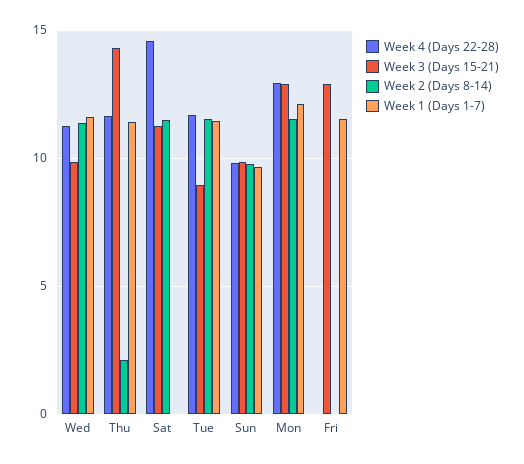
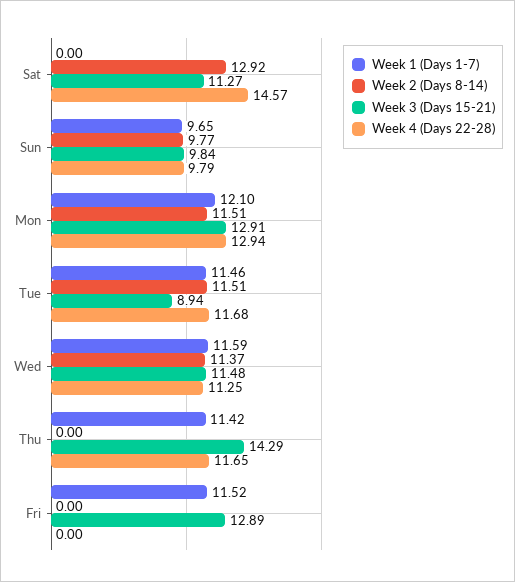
  {
    "Week 4 (Days 22-28)": {
      "Wed": 11.25,
      "Thu": 11.65,
      "Sat": 14.57,
      "Tue": 11.68,
      "Sun": 9.79,
      "Mon": 12.94,
      "Fri": 0
    },
    "Week 3 (Days 15-21)": {
-     "Wed": 10,
+     "Wed": 11.48,
      "Thu": 14.29,
      "Sat": 11.27,
      "Tue": 8.94,
      "Sun": 9.84,
      "Mon": 12.91,
      "Fri": 12.89
    },
    "Week 2 (Days 8-14)": {
      "Wed": 11.37,
-     "Thu": 2,
+     "Thu": 0,
-     "Sat": 11.5,
+     "Sat": 12.92,
      "Tue": 11.51,
      "Sun": 9.77,
      "Mon": 11.51,
      "Fri": 0
    },
    "Week 1 (Days 1-7)": {
      "Wed": 11.59,
      "Thu": 11.42,
      "Sat": 0,
      "Tue": 11.46,
      "Sun": 9.65,
      "Mon": 12.1,
      "Fri": 11.52
    }
  }

